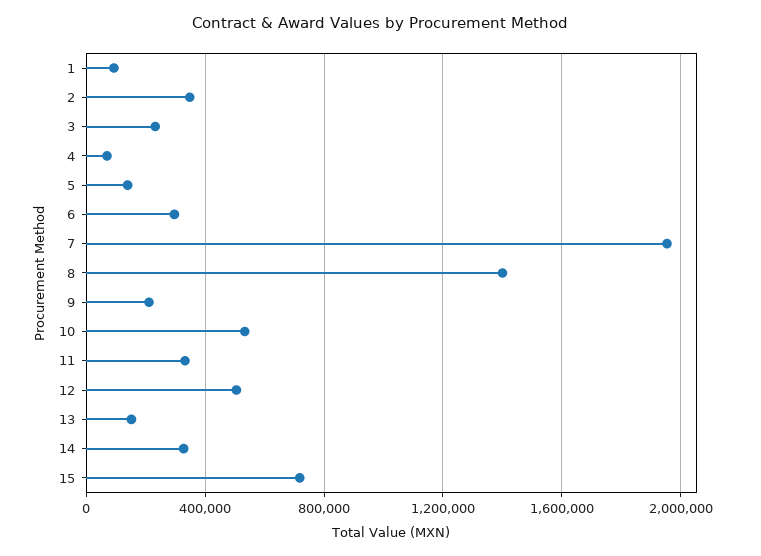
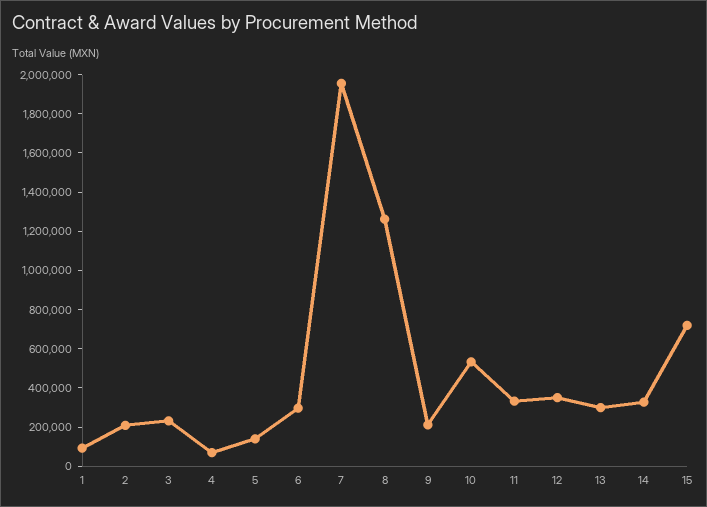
  {
    "1": 100000,
-   "2": 350000,
+   "2": 200000,
    "3": 250000,
    "4": 50000,
    "5": 150000,
    "6": 300000,
    "7": 1950000,
-   "8": 1400000,
+   "8": 1250000,
    "9": 200000,
    "10": 550000,
    "11": 350000,
-   "12": 500000,
+   "12": 350000,
-   "13": 150000,
+   "13": 300000,
    "14": 350000,
    "15": 700000
  }

